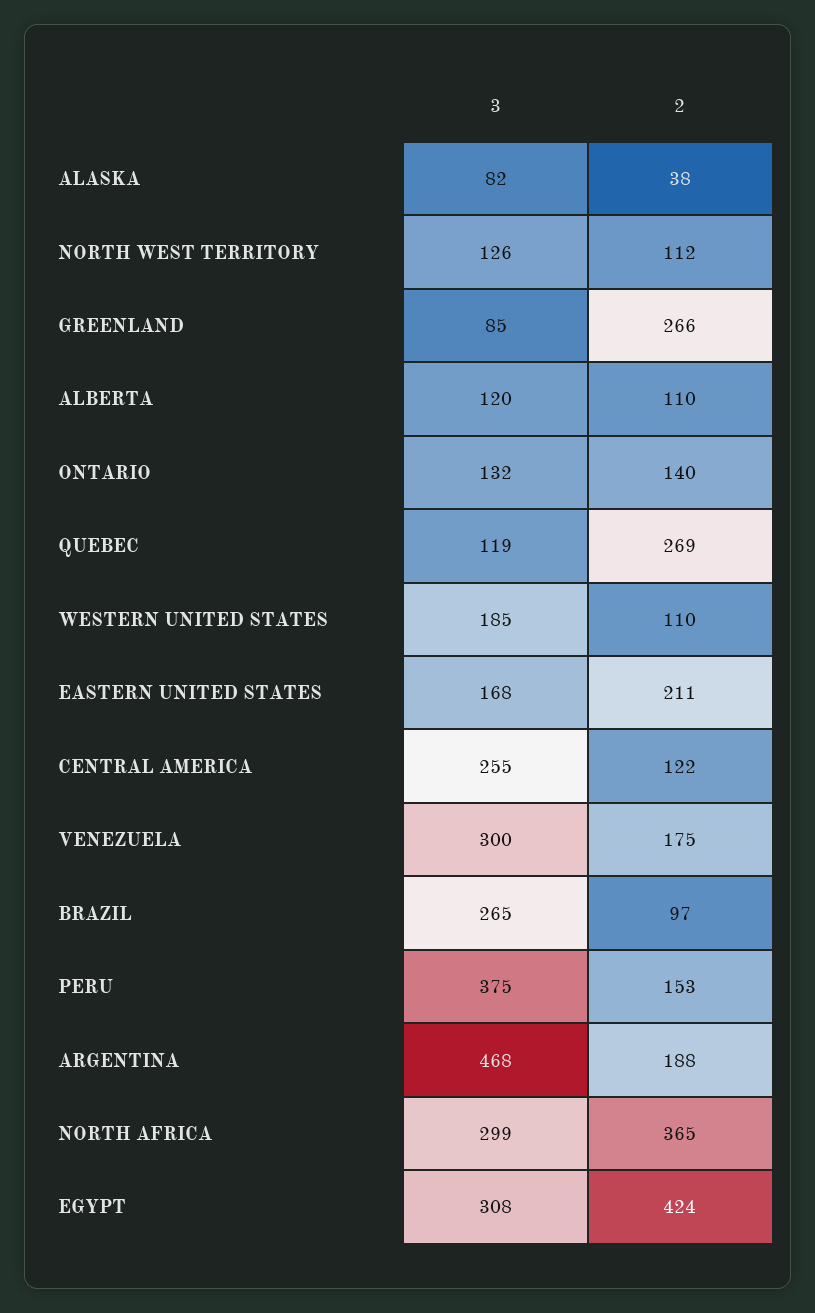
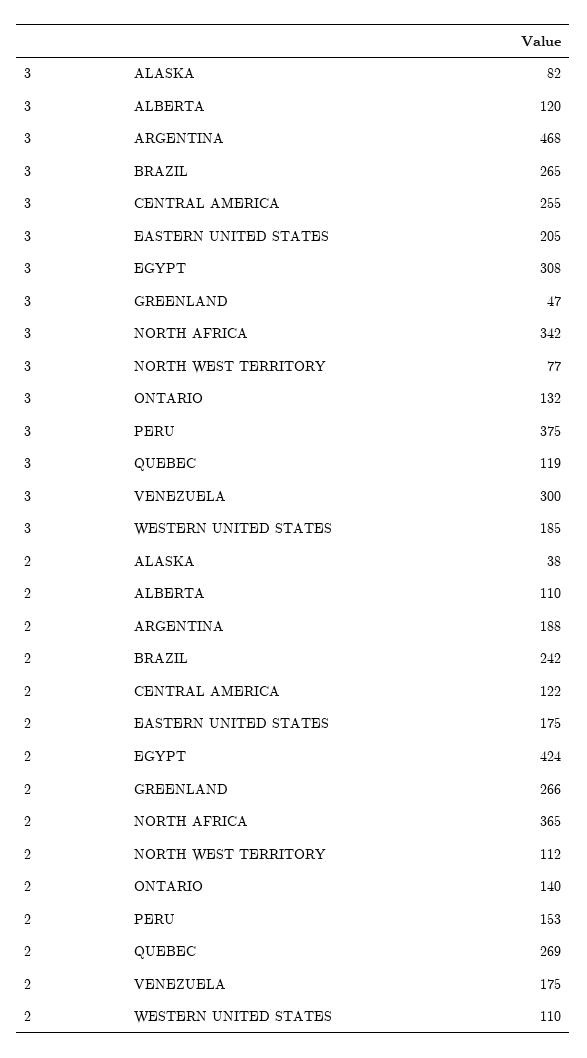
  {
    "3": {
      "ALASKA": 82,
-     "NORTH WEST TERRITORY": 126,
+     "NORTH WEST TERRITORY": 77,
-     "GREENLAND": 85,
+     "GREENLAND": 47,
      "ALBERTA": 120,
      "ONTARIO": 132,
      "QUEBEC": 119,
      "WESTERN UNITED STATES": 185,
-     "EASTERN UNITED STATES": 168,
+     "EASTERN UNITED STATES": 205,
      "CENTRAL AMERICA": 255,
      "VENEZUELA": 300,
      "BRAZIL": 265,
      "PERU": 375,
      "ARGENTINA": 468,
-     "NORTH AFRICA": 299,
+     "NORTH AFRICA": 342,
      "EGYPT": 308
    },
    "2": {
      "ALASKA": 38,
      "NORTH WEST TERRITORY": 112,
      "GREENLAND": 266,
      "ALBERTA": 110,
      "ONTARIO": 140,
      "QUEBEC": 269,
      "WESTERN UNITED STATES": 110,
-     "EASTERN UNITED STATES": 211,
+     "EASTERN UNITED STATES": 175,
      "CENTRAL AMERICA": 122,
      "VENEZUELA": 175,
-     "BRAZIL": 97,
+     "BRAZIL": 242,
      "PERU": 153,
      "ARGENTINA": 188,
      "NORTH AFRICA": 365,
      "EGYPT": 424
    }
  }

